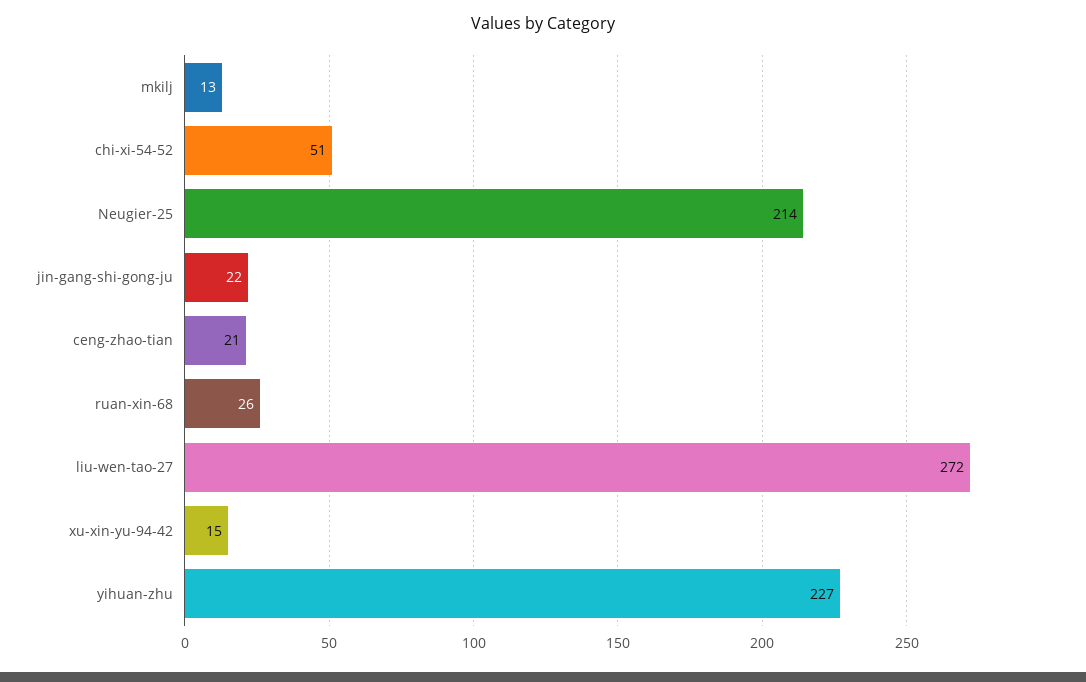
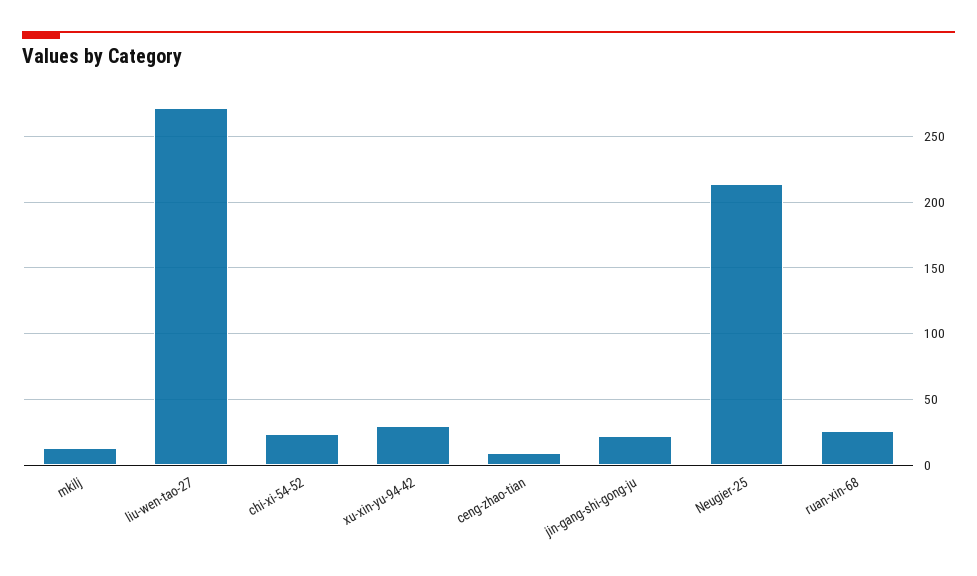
  {
    "mkilj": 13,
-   "chi-xi-54-52": 51,
+   "chi-xi-54-52": 25,
    "Neugier-25": 214,
    "jin-gang-shi-gong-ju": 22,
-   "ceng-zhao-tian": 21,
+   "ceng-zhao-tian": 10,
    "ruan-xin-68": 26,
    "liu-wen-tao-27": 272,
-   "xu-xin-yu-94-42": 15,
+   "xu-xin-yu-94-42": 30
-   "yihuan-zhu": 227
  }

